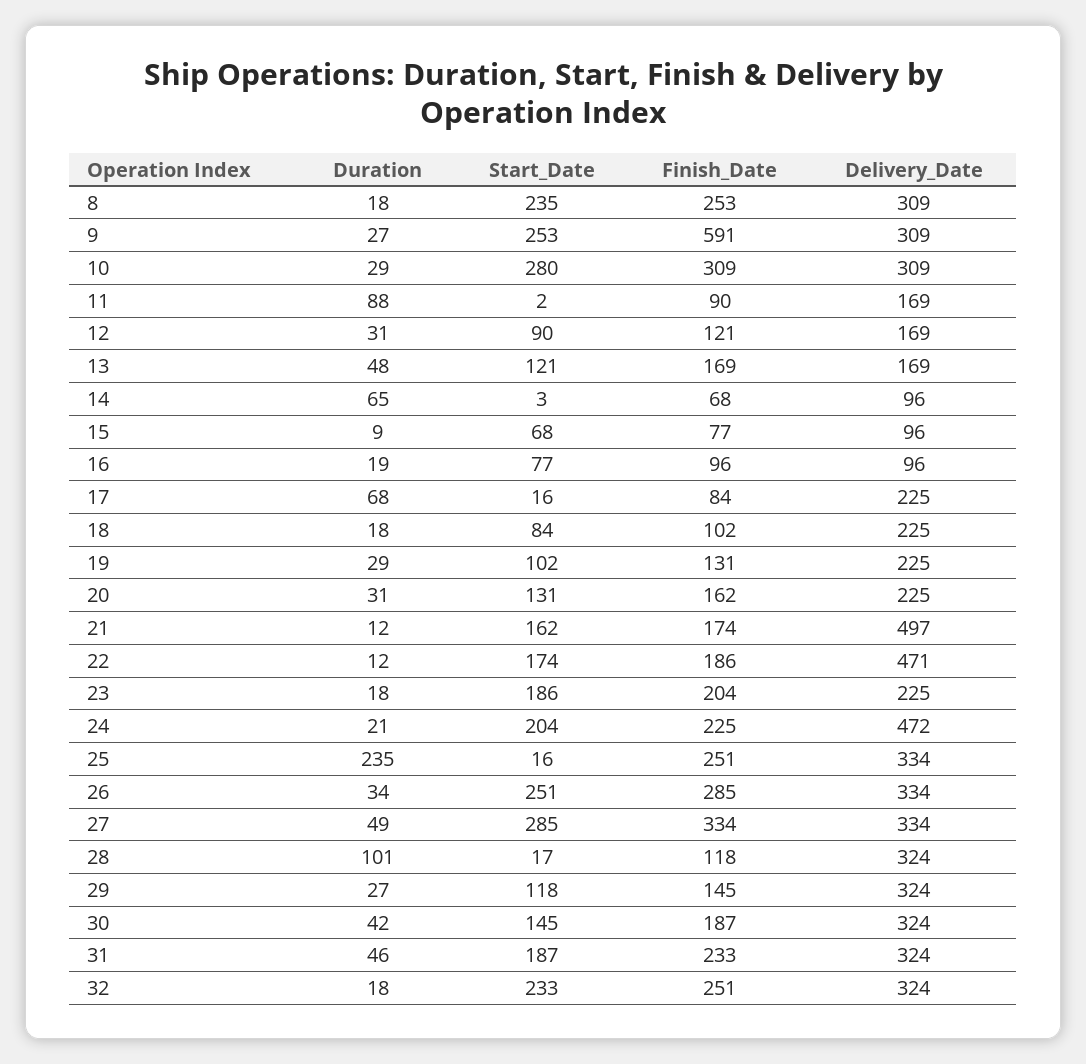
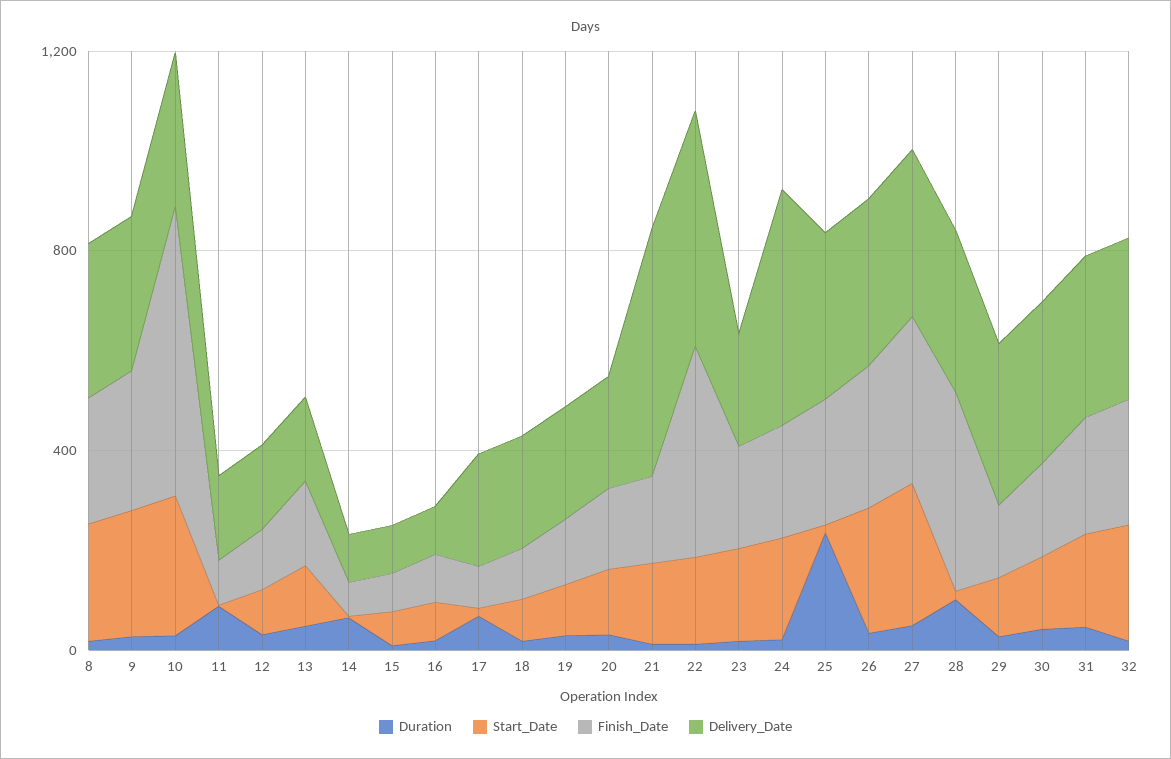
  {
    "Duration": {
      "8": 18,
      "9": 27,
      "10": 29,
      "11": 88,
      "12": 31,
      "13": 48,
      "14": 65,
      "15": 9,
      "16": 19,
      "17": 68,
      "18": 18,
      "19": 29,
      "20": 31,
      "21": 12,
      "22": 12,
      "23": 18,
      "24": 21,
      "25": 235,
      "26": 34,
      "27": 49,
      "28": 101,
      "29": 27,
      "30": 42,
      "31": 46,
      "32": 18
    },
    "Start_Date": {
      "8": 235,
      "9": 253,
      "10": 280,
      "11": 2,
      "12": 90,
      "13": 121,
      "14": 3,
      "15": 68,
      "16": 77,
      "17": 16,
      "18": 84,
      "19": 102,
      "20": 131,
      "21": 162,
      "22": 174,
      "23": 186,
      "24": 204,
      "25": 16,
      "26": 251,
      "27": 285,
      "28": 17,
      "29": 118,
      "30": 145,
      "31": 187,
      "32": 233
    },
    "Finish_Date": {
      "8": 253,
-     "9": 591,
+     "9": 300,
-     "10": 309,
+     "10": 600,
      "11": 90,
      "12": 121,
      "13": 169,
      "14": 68,
      "15": 77,
      "16": 96,
      "17": 84,
      "18": 102,
      "19": 131,
      "20": 162,
      "21": 174,
-     "22": 186,
+     "22": 400,
      "23": 204,
      "24": 225,
      "25": 251,
      "26": 285,
      "27": 334,
-     "28": 118,
+     "28": 400,
      "29": 145,
      "30": 187,
      "31": 233,
      "32": 251
    },
    "Delivery_Date": {
      "8": 309,
      "9": 309,
      "10": 309,
      "11": 169,
      "12": 169,
      "13": 169,
      "14": 96,
      "15": 96,
      "16": 96,
      "17": 225,
      "18": 225,
      "19": 225,
      "20": 225,
      "21": 497,
      "22": 471,
      "23": 225,
      "24": 472,
      "25": 334,
      "26": 334,
      "27": 334,
      "28": 324,
      "29": 324,
      "30": 324,
      "31": 324,
      "32": 324
    }
  }

